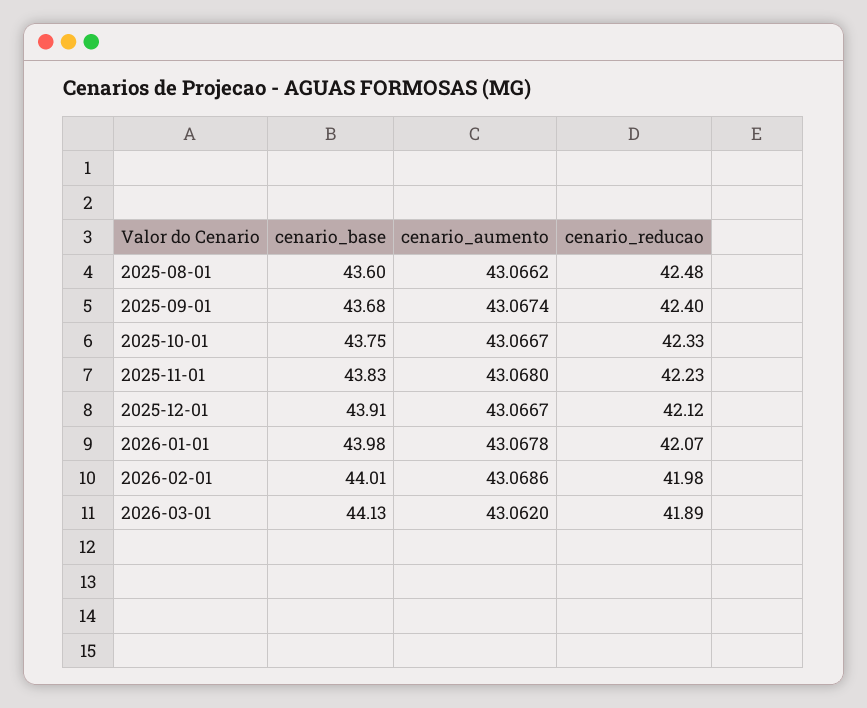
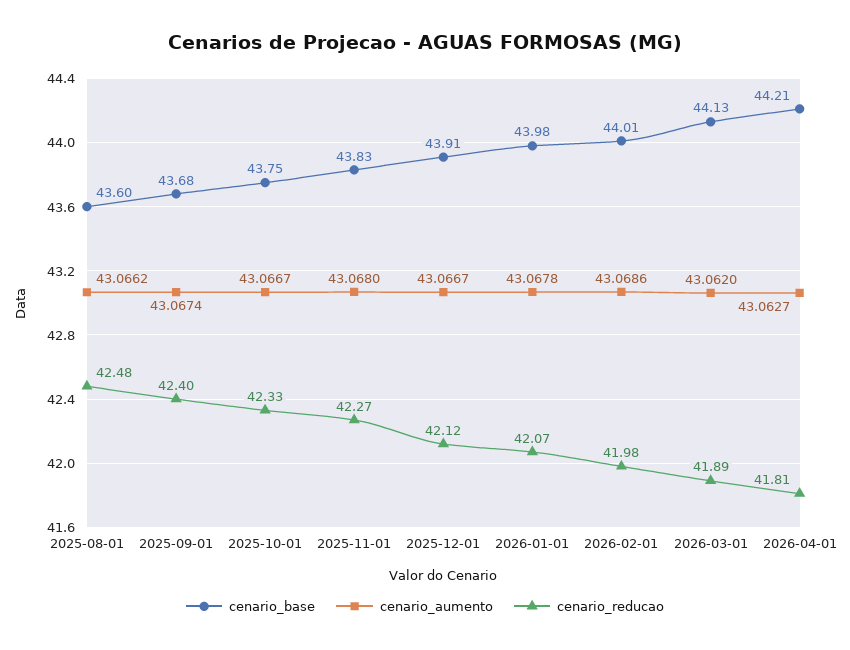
  {
    "cenario_base": {
      "2025-08-01": 43.6,
      "2025-09-01": 43.68,
      "2025-10-01": 43.75,
      "2025-11-01": 43.83,
      "2025-12-01": 43.91,
      "2026-01-01": 43.98,
      "2026-02-01": 44.01,
-     "2026-03-01": 44.13
+     "2026-03-01": 44.13,
+     "2026-04-01": 44.21
    },
    "cenario_aumento": {
      "2025-08-01": 43.0662,
      "2025-09-01": 43.0674,
      "2025-10-01": 43.0667,
      "2025-11-01": 43.068,
      "2025-12-01": 43.0667,
      "2026-01-01": 43.0678,
      "2026-02-01": 43.0686,
-     "2026-03-01": 43.062
+     "2026-03-01": 43.062,
+     "2026-04-01": 43.0627
    },
    "cenario_reducao": {
      "2025-08-01": 42.48,
      "2025-09-01": 42.4,
      "2025-10-01": 42.33,
-     "2025-11-01": 42.23,
+     "2025-11-01": 42.27,
      "2025-12-01": 42.12,
      "2026-01-01": 42.07,
      "2026-02-01": 41.98,
-     "2026-03-01": 41.89
+     "2026-03-01": 41.89,
+     "2026-04-01": 41.81
    }
  }

